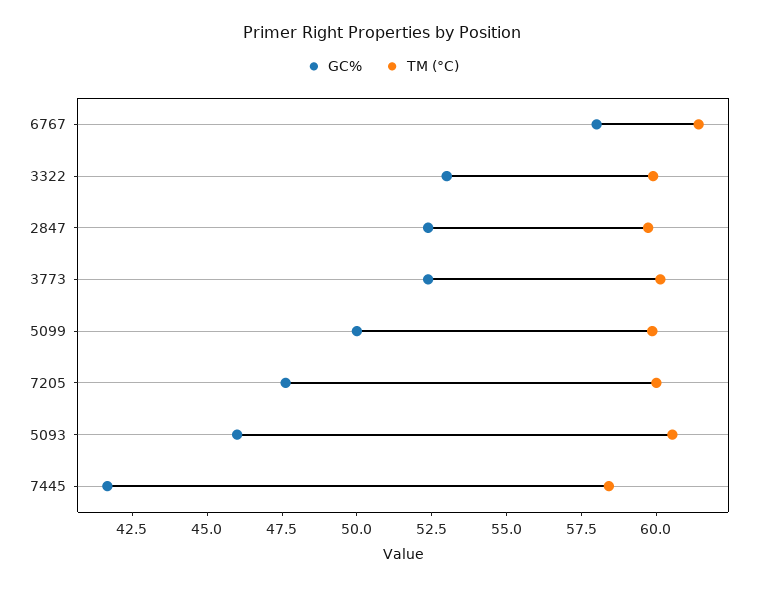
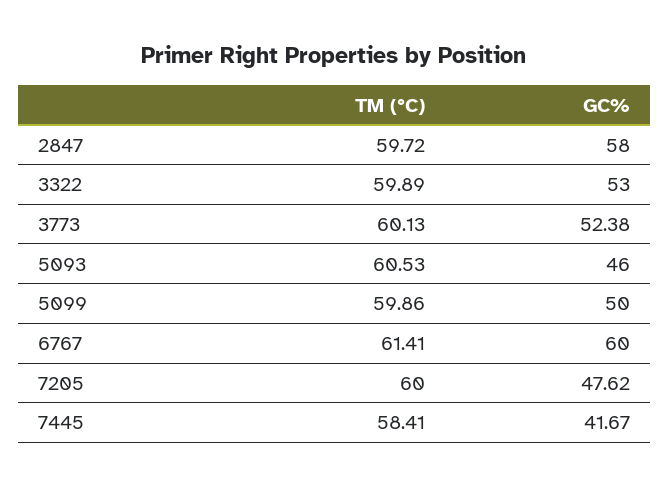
  {
    "GC%": {
-     "6767": 58,
+     "6767": 60,
      "3322": 53,
-     "2847": 52.5,
+     "2847": 58,
      "3773": 52.38,
      "5099": 50,
      "7205": 47.62,
      "5093": 46,
      "7445": 41.67
    },
    "TM (°C)": {
      "6767": 61.41,
      "3322": 59.89,
      "2847": 59.72,
      "3773": 60.13,
      "5099": 59.86,
      "7205": 60,
      "5093": 60.53,
      "7445": 58.41
    }
  }

